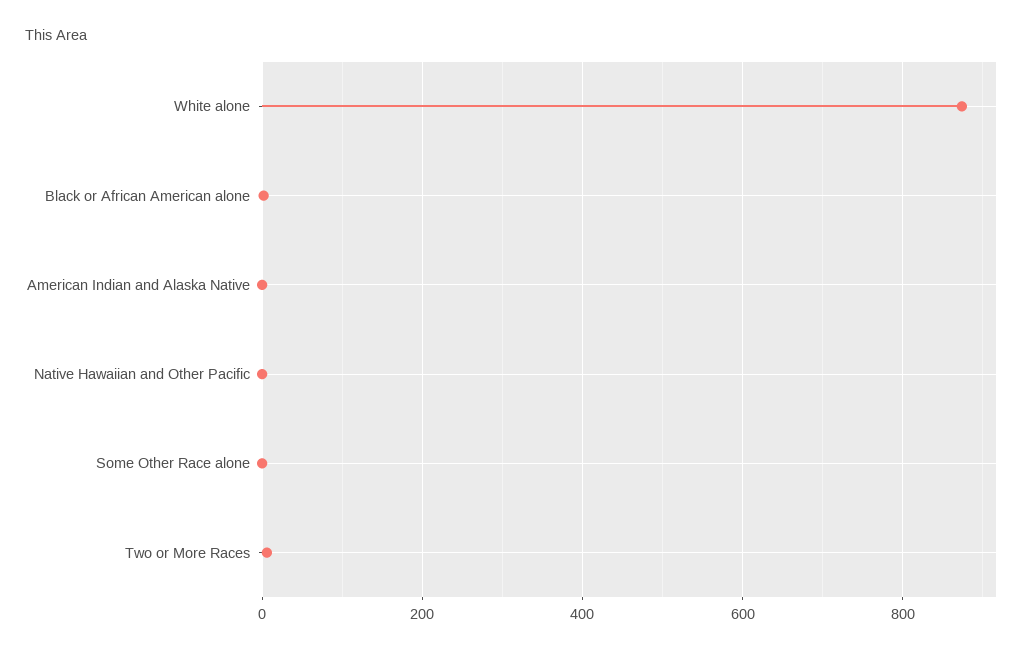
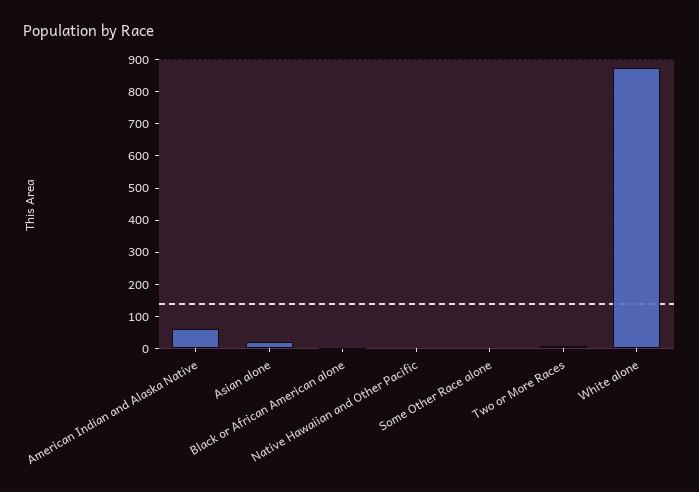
  {
    "White alone": 880,
    "Black or African American alone": 0,
-   "American Indian and Alaska Native": 0,
+   "American Indian and Alaska Native": 60,
    "Native Hawaiian and Other Pacific": 0,
    "Some Other Race alone": 0,
-   "Two or More Races": 0
+   "Two or More Races": 0,
+   "Asian alone": 20
  }

